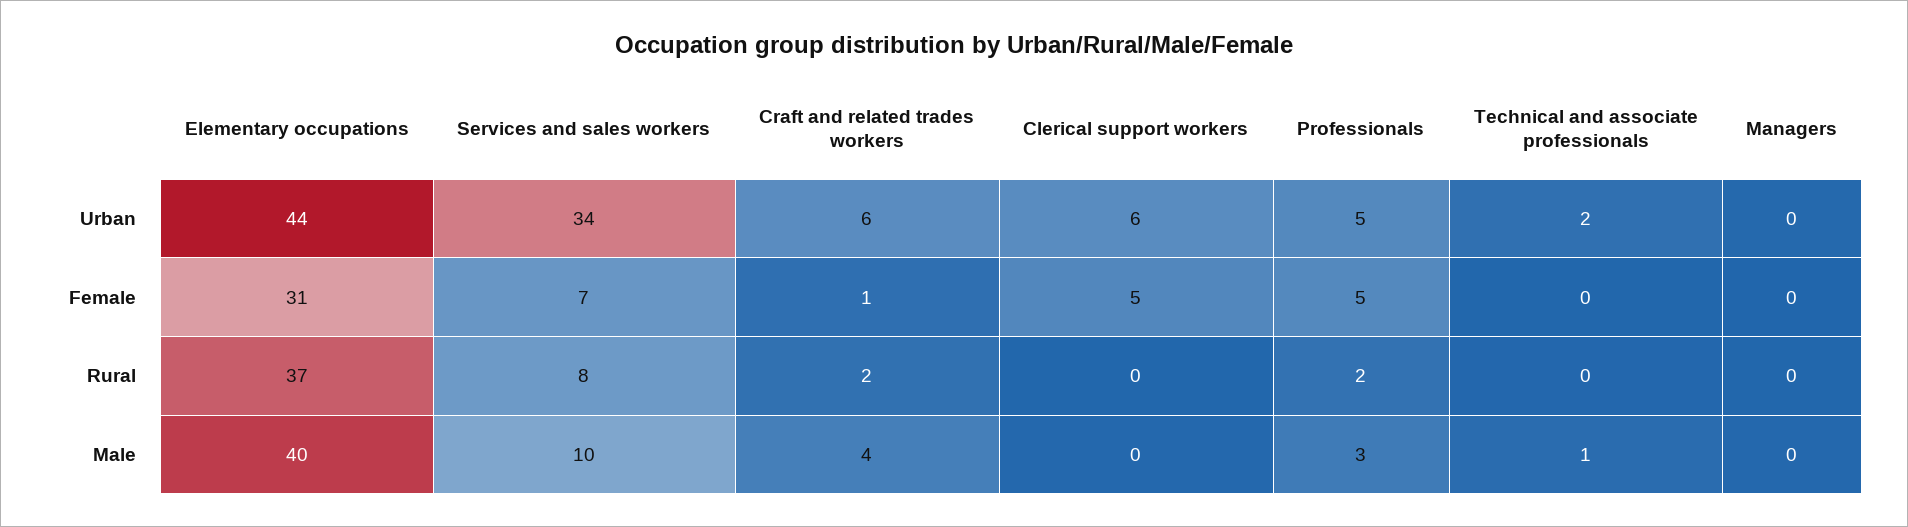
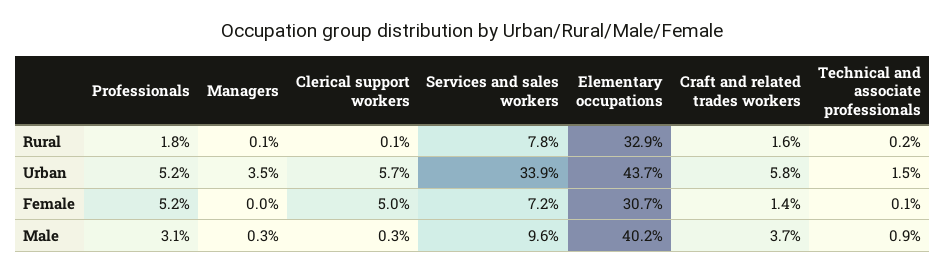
  {
    "Elementary occupations": {
      "Urban": 43.7,
      "Female": 30.7,
-     "Rural": 37,
+     "Rural": 32.9,
      "Male": 40.2
    },
    "Services and sales workers": {
      "Urban": 33.9,
      "Female": 7.2,
      "Rural": 7.8,
      "Male": 9.6
    },
    "Craft and related trades workers": {
      "Urban": 5.8,
      "Female": 1.4,
      "Rural": 1.6,
      "Male": 3.7
    },
    "Clerical support workers": {
      "Urban": 5.7,
      "Female": 5,
      "Rural": 0.1,
      "Male": 0.3
    },
    "Professionals": {
      "Urban": 5.2,
      "Female": 5.2,
      "Rural": 1.8,
      "Male": 3.1
    },
    "Technical and associate professionals": {
      "Urban": 1.5,
      "Female": 0.1,
      "Rural": 0.2,
      "Male": 0.9
    },
    "Managers": {
-     "Urban": 0,
+     "Urban": 3.5,
      "Female": 0,
      "Rural": 0.1,
      "Male": 0.3
    }
  }

